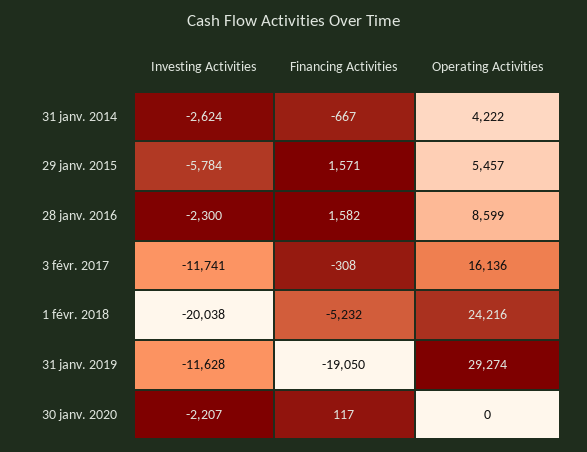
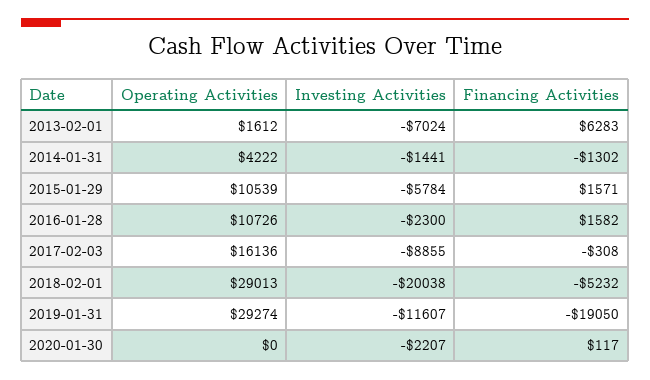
  {
    "Investing Activities": {
-     "31 janv. 2014": -2624,
+     "31 janv. 2014": -1441,
      "29 janv. 2015": -5784,
      "28 janv. 2016": -2300,
-     "3 févr. 2017": -11741,
+     "3 févr. 2017": -8855,
      "1 févr. 2018": -20038,
-     "31 janv. 2019": -11628,
+     "31 janv. 2019": -11607,
-     "30 janv. 2020": -2207
+     "30 janv. 2020": -2207,
+     "2013-02-01": -7024
    },
    "Financing Activities": {
-     "31 janv. 2014": -667,
+     "31 janv. 2014": -1302,
      "29 janv. 2015": 1571,
      "28 janv. 2016": 1582,
      "3 févr. 2017": -308,
      "1 févr. 2018": -5232,
      "31 janv. 2019": -19050,
-     "30 janv. 2020": 117
+     "30 janv. 2020": 117,
+     "2013-02-01": 6283
    },
    "Operating Activities": {
      "31 janv. 2014": 4222,
-     "29 janv. 2015": 5457,
+     "29 janv. 2015": 10539,
-     "28 janv. 2016": 8599,
+     "28 janv. 2016": 10726,
      "3 févr. 2017": 16136,
-     "1 févr. 2018": 24216,
+     "1 févr. 2018": 29013,
      "31 janv. 2019": 29274,
-     "30 janv. 2020": 0
+     "30 janv. 2020": 0,
+     "2013-02-01": 1612
    }
  }

